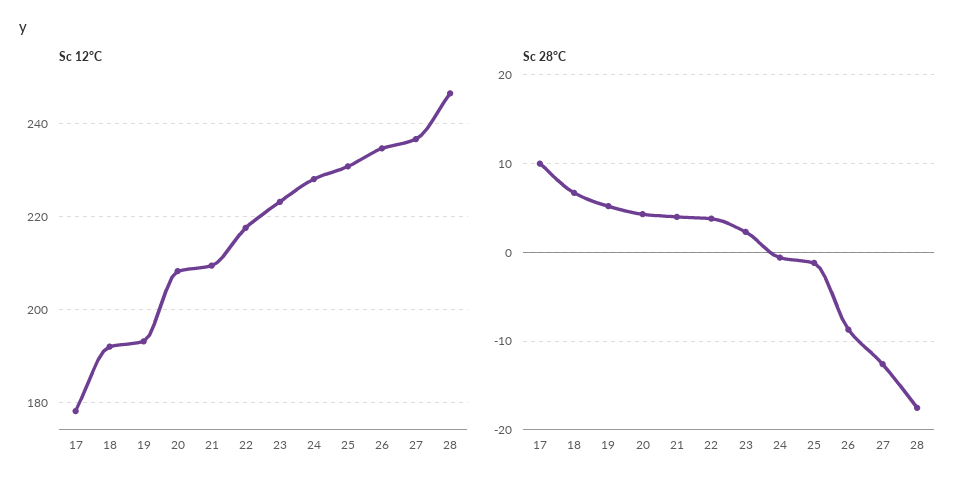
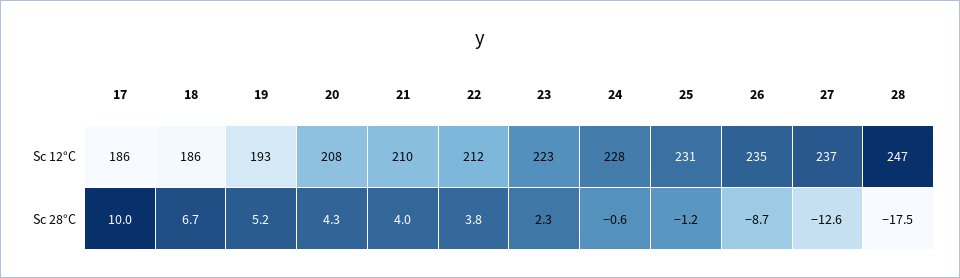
  {
    "Sc 12°C": {
-     "17": 178,
+     "17": 186,
-     "18": 192,
+     "18": 186,
      "19": 193,
      "20": 208,
      "21": 210,
-     "22": 218,
+     "22": 212,
      "23": 223,
      "24": 228,
      "25": 231,
      "26": 235,
      "27": 237,
      "28": 247
    },
    "Sc 28°C": {
      "17": 10,
      "18": 6.7,
      "19": 5.2,
      "20": 4.3,
      "21": 4,
      "22": 3.8,
      "23": 2.3,
      "24": -0.6,
      "25": -1.2,
      "26": -8.7,
      "27": -12.6,
      "28": -17.5
    }
  }

